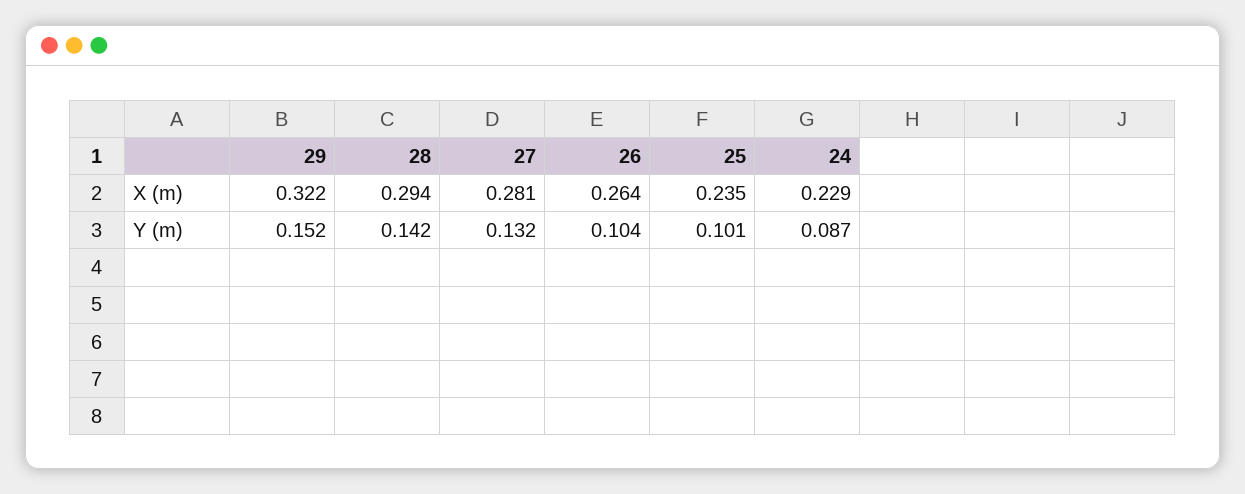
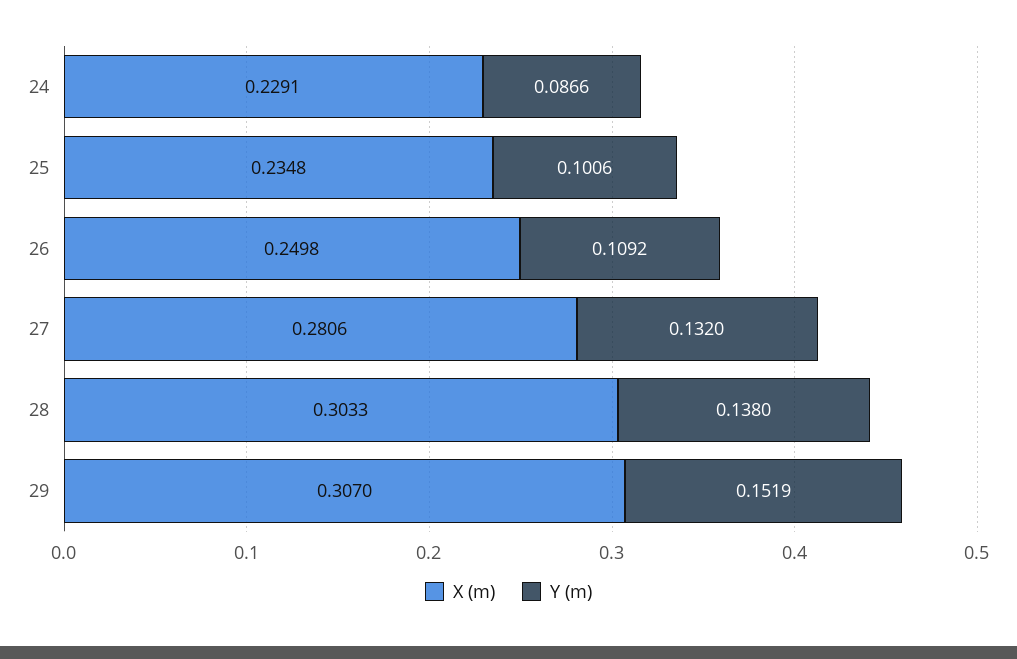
  {
    "X (m)": {
-     "29": 0.322,
+     "29": 0.307,
-     "28": 0.294,
+     "28": 0.3033,
      "27": 0.2806,
-     "26": 0.264,
+     "26": 0.2498,
      "25": 0.2348,
      "24": 0.2291
    },
    "Y (m)": {
      "29": 0.1519,
-     "28": 0.142,
+     "28": 0.138,
      "27": 0.132,
-     "26": 0.104,
+     "26": 0.1092,
      "25": 0.1006,
      "24": 0.0866
    }
  }

